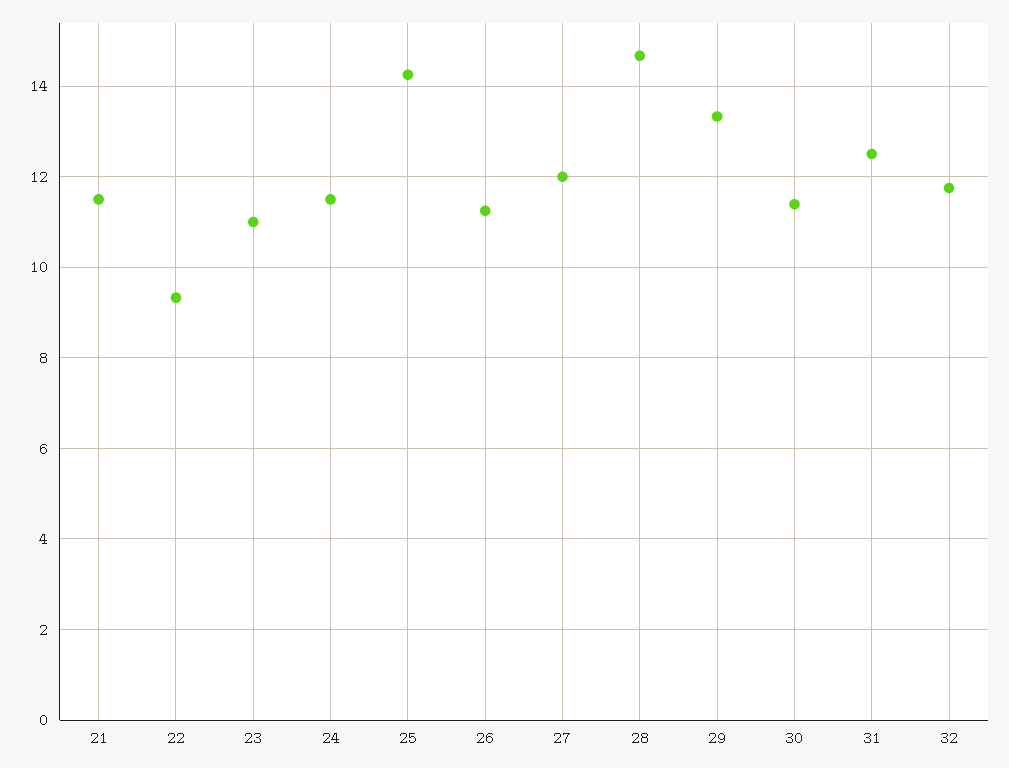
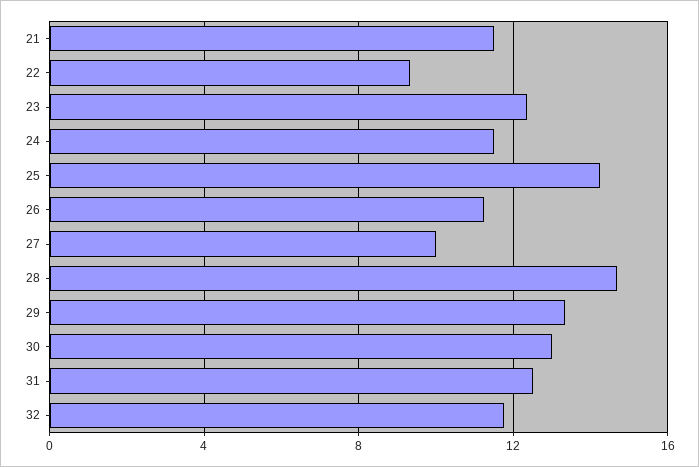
  {
    "21": 11.6,
    "22": 9.4,
-   "23": 11,
+   "23": 12.5,
    "24": 11.6,
    "25": 14.2,
    "26": 11.2,
-   "27": 12,
+   "27": 10,
    "28": 14.6,
    "29": 13.4,
-   "30": 11.4,
+   "30": 13,
    "31": 12.6,
    "32": 11.8
  }

